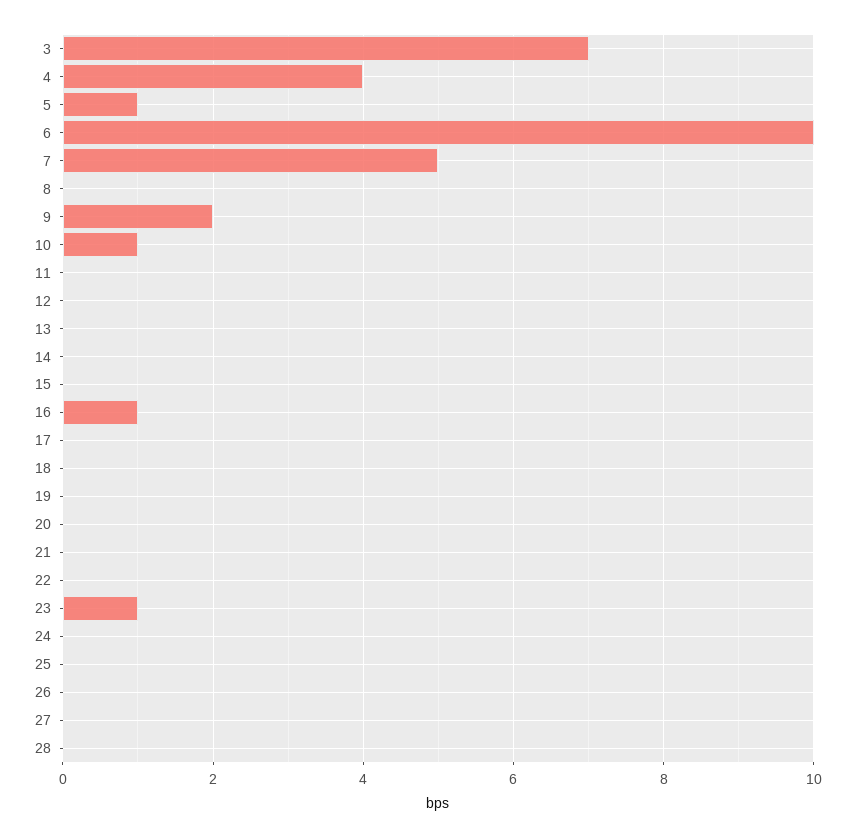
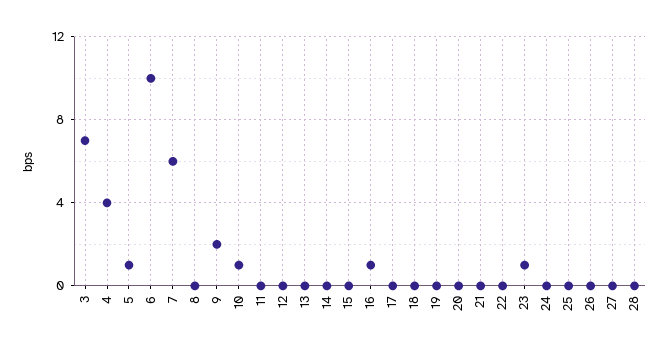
  {
    "3": 7,
    "4": 4,
    "5": 1,
    "6": 10,
-   "7": 5,
+   "7": 6,
    "8": 0,
    "9": 2,
    "10": 1,
    "11": 0,
    "12": 0,
    "13": 0,
    "14": 0,
    "15": 0,
    "16": 1,
    "17": 0,
    "18": 0,
    "19": 0,
    "20": 0,
    "21": 0,
    "22": 0,
    "23": 1,
    "24": 0,
    "25": 0,
    "26": 0,
    "27": 0,
    "28": 0
  }

